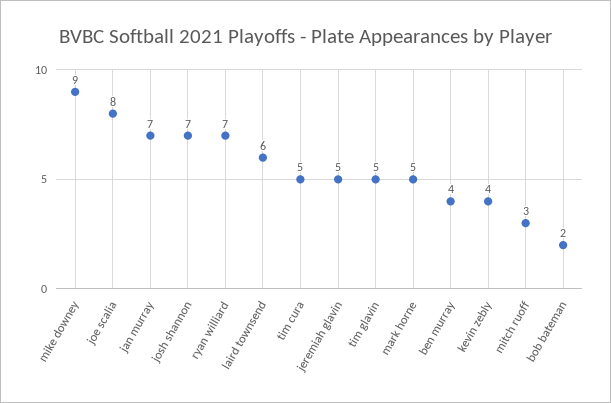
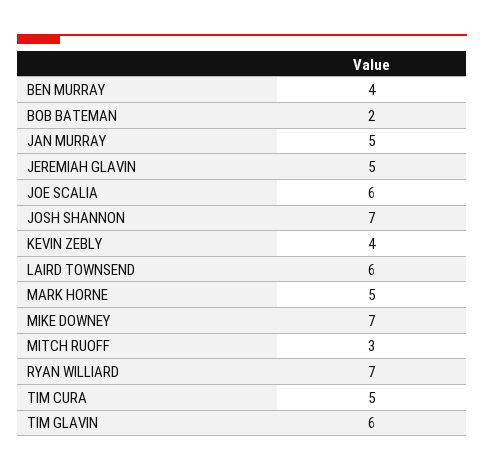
  {
-   "mike downey": 9,
+   "mike downey": 7,
-   "joe scalia": 8,
+   "joe scalia": 6,
-   "jan murray": 7,
+   "jan murray": 5,
    "josh shannon": 7,
    "ryan williard": 7,
    "laird townsend": 6,
    "tim cura": 5,
    "jeremiah glavin": 5,
-   "tim glavin": 5,
+   "tim glavin": 6,
    "mark horne": 5,
    "ben murray": 4,
    "kevin zebly": 4,
    "mitch ruoff": 3,
    "bob bateman": 2
  }

